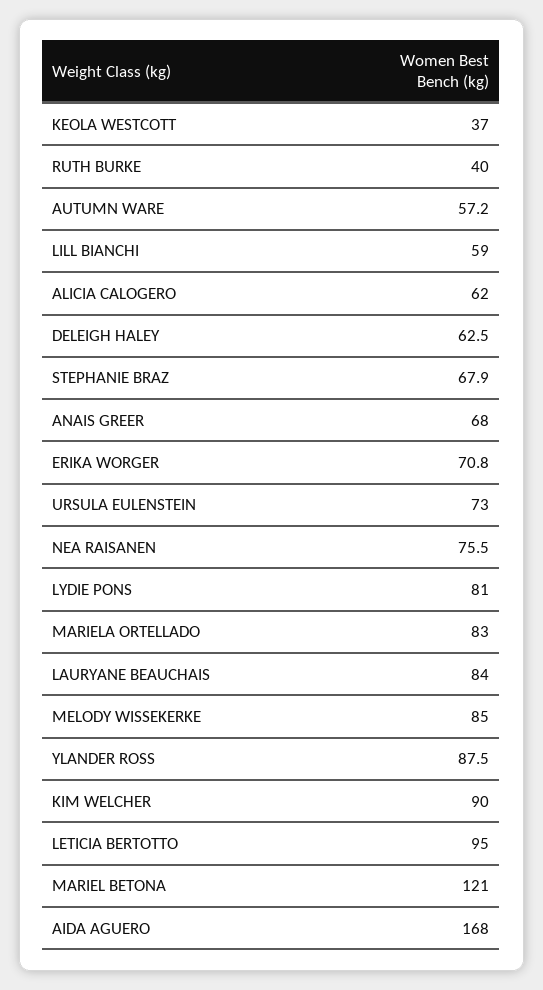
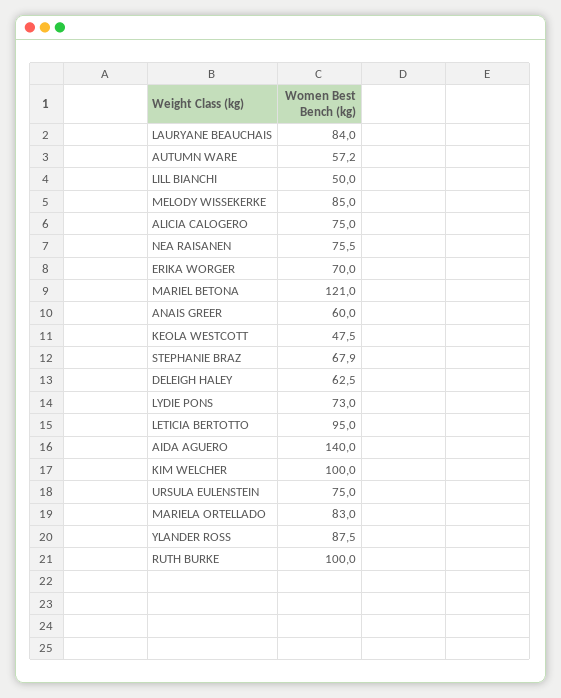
  {
-   "KEOLA WESTCOTT": 37,
+   "KEOLA WESTCOTT": 47.5,
-   "RUTH BURKE": 40,
+   "RUTH BURKE": 100,
    "AUTUMN WARE": 57.2,
-   "LILL BIANCHI": 59,
+   "LILL BIANCHI": 50,
-   "ALICIA CALOGERO": 62,
+   "ALICIA CALOGERO": 75,
    "DELEIGH HALEY": 62.5,
    "STEPHANIE BRAZ": 67.9,
-   "ANAIS GREER": 68,
+   "ANAIS GREER": 60,
-   "ERIKA WORGER": 70.8,
+   "ERIKA WORGER": 70,
-   "URSULA EULENSTEIN": 73,
+   "URSULA EULENSTEIN": 75,
    "NEA RAISANEN": 75.5,
-   "LYDIE PONS": 81,
+   "LYDIE PONS": 73,
    "MARIELA ORTELLADO": 83,
    "LAURYANE BEAUCHAIS": 84,
    "MELODY WISSEKERKE": 85,
    "YLANDER ROSS": 87.5,
-   "KIM WELCHER": 90,
+   "KIM WELCHER": 100,
    "LETICIA BERTOTTO": 95,
    "MARIEL BETONA": 121,
-   "AIDA AGUERO": 168
+   "AIDA AGUERO": 140
  }

